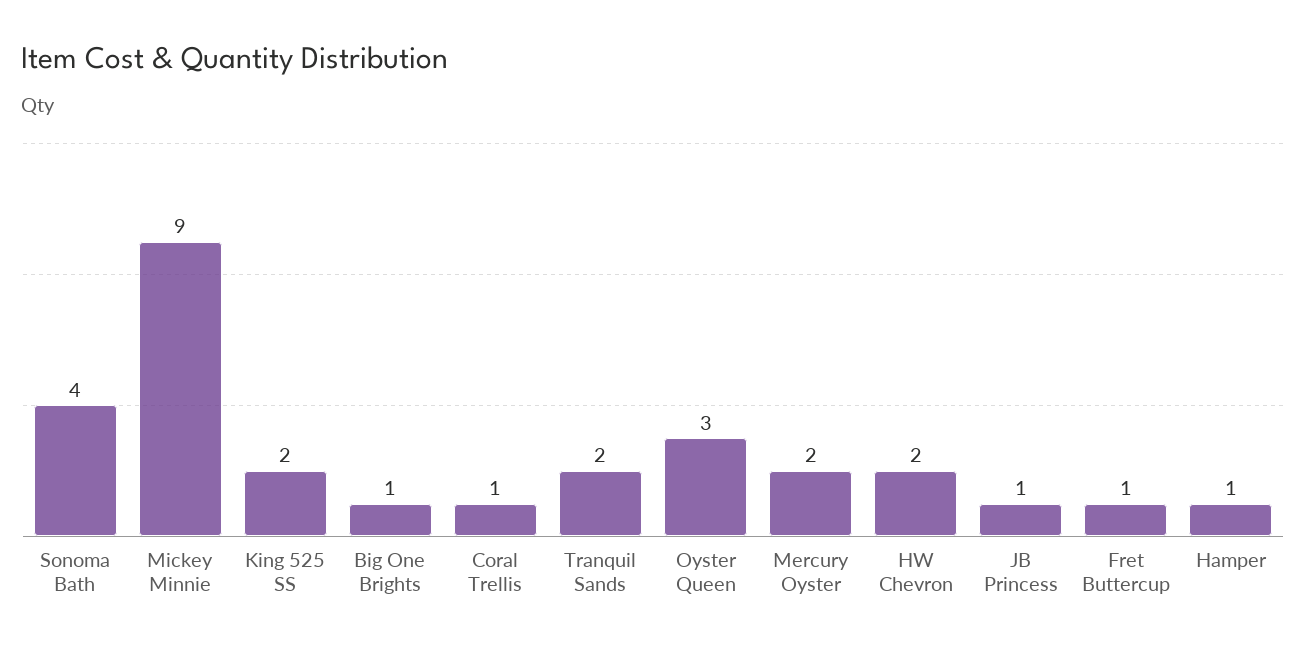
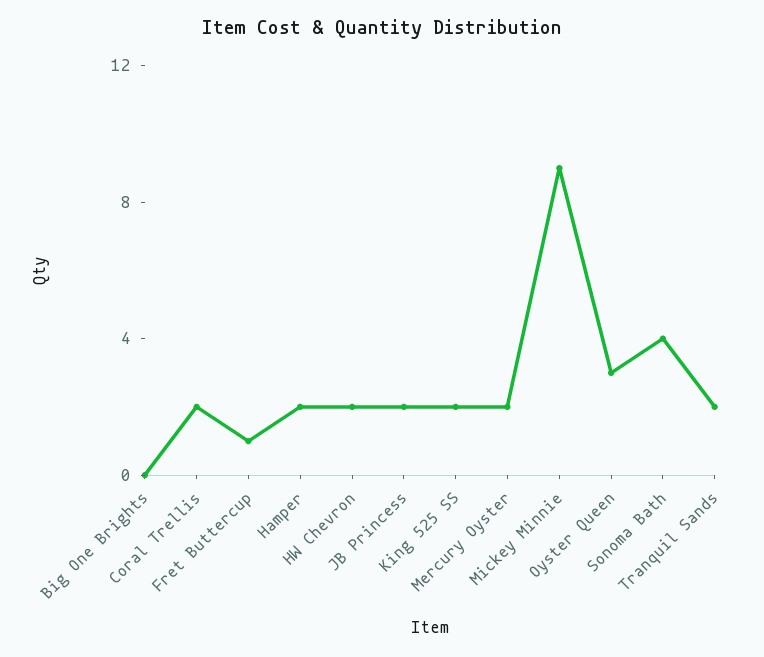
  {
    "Sonoma Bath": 4,
    "Mickey Minnie": 9,
    "King 525 SS": 2,
-   "Big One Brights": 1,
+   "Big One Brights": 0,
-   "Coral Trellis": 1,
+   "Coral Trellis": 2,
    "Tranquil Sands": 2,
    "Oyster Queen": 3,
    "Mercury Oyster": 2,
    "HW Chevron": 2,
-   "JB Princess": 1,
+   "JB Princess": 2,
    "Fret Buttercup": 1,
-   "Hamper": 1
+   "Hamper": 2
  }

